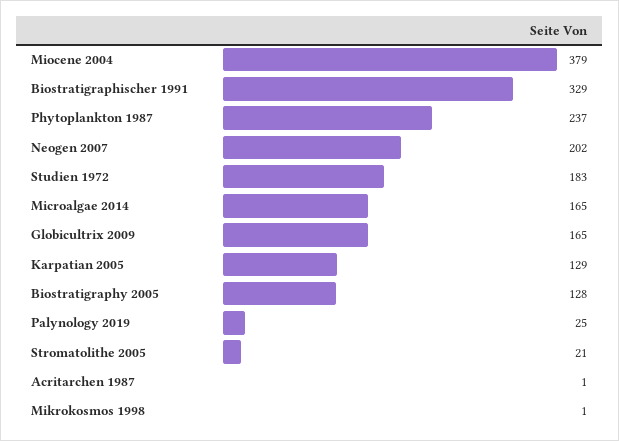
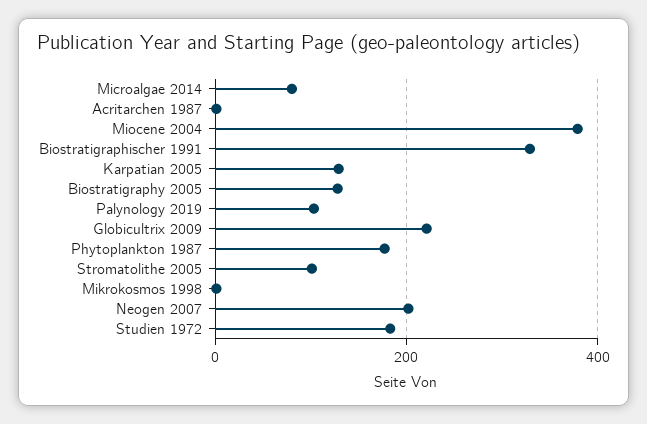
  {
    "Miocene 2004": 379,
    "Biostratigraphischer 1991": 329,
-   "Phytoplankton 1987": 237,
+   "Phytoplankton 1987": 180,
    "Neogen 2007": 202,
    "Studien 1972": 183,
-   "Microalgae 2014": 165,
+   "Microalgae 2014": 80,
-   "Globicultrix 2009": 165,
+   "Globicultrix 2009": 220,
    "Karpatian 2005": 129,
    "Biostratigraphy 2005": 128,
-   "Palynology 2019": 25,
+   "Palynology 2019": 100,
-   "Stromatolithe 2005": 21,
+   "Stromatolithe 2005": 100,
    "Acritarchen 1987": 1,
    "Mikrokosmos 1998": 1
  }

